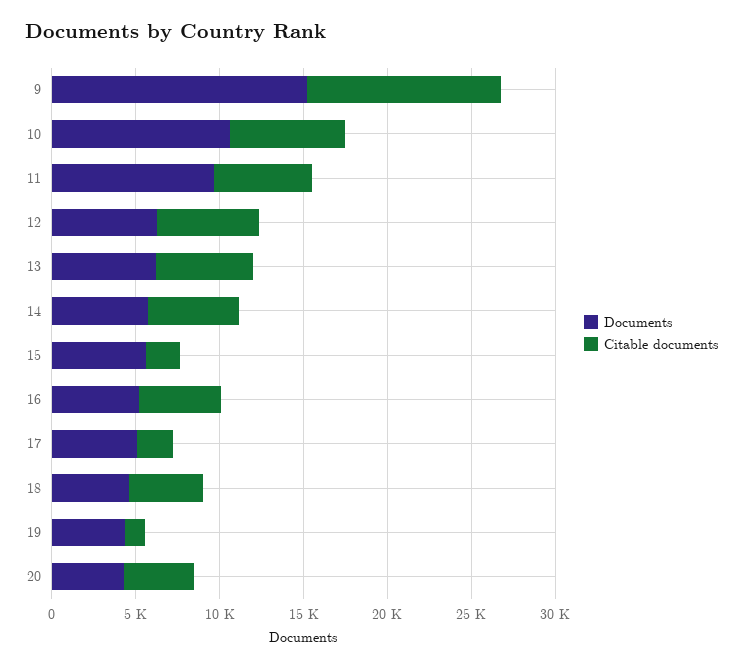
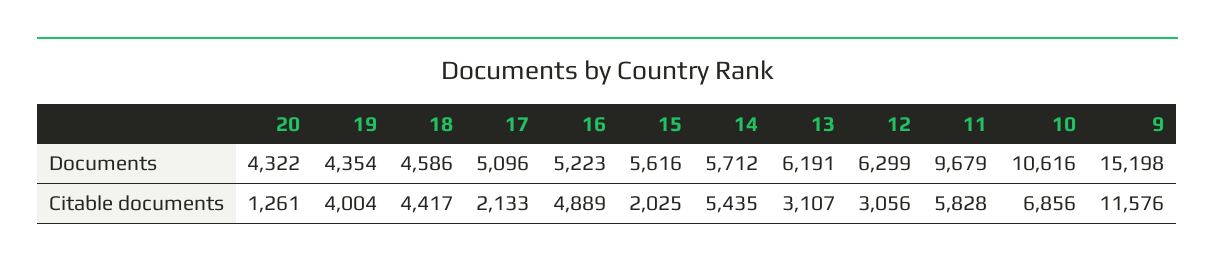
  {
    "Documents": {
      "9": 15198,
      "10": 10616,
      "11": 9679,
      "12": 6299,
      "13": 6191,
      "14": 5712,
      "15": 5616,
      "16": 5223,
      "17": 5096,
      "18": 4586,
      "19": 4354,
      "20": 4322
    },
    "Citable documents": {
      "9": 11576,
      "10": 6856,
      "11": 5828,
-     "12": 6000,
+     "12": 3056,
-     "13": 6000,
+     "13": 3107,
      "14": 5435,
      "15": 2025,
      "16": 4889,
      "17": 2133,
      "18": 4417,
-     "19": 1000,
+     "19": 4004,
-     "20": 4000
+     "20": 1261
    }
  }

